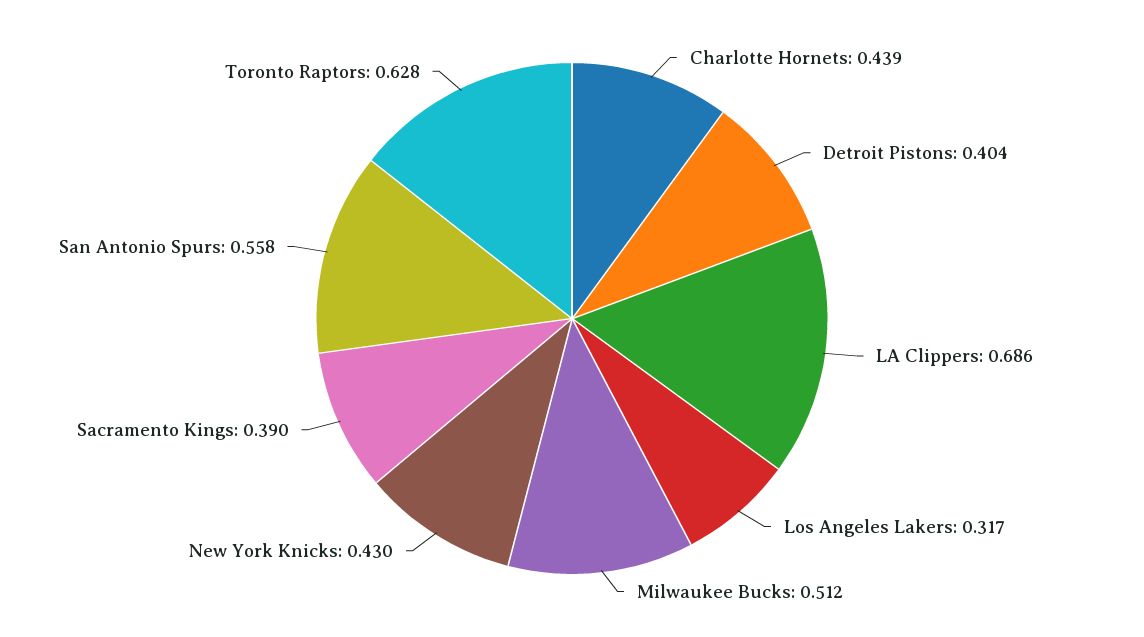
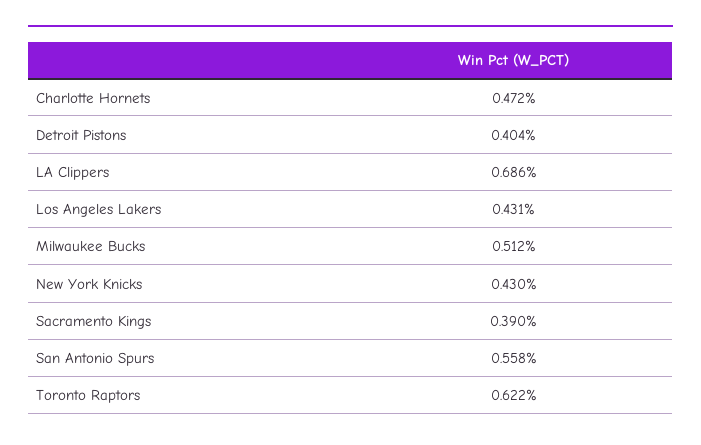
  {
-   "Charlotte Hornets": 0.439,
+   "Charlotte Hornets": 0.472,
    "Detroit Pistons": 0.404,
    "LA Clippers": 0.686,
-   "Los Angeles Lakers": 0.317,
+   "Los Angeles Lakers": 0.431,
    "Milwaukee Bucks": 0.512,
    "New York Knicks": 0.43,
    "Sacramento Kings": 0.39,
    "San Antonio Spurs": 0.558,
-   "Toronto Raptors": 0.628
+   "Toronto Raptors": 0.622
  }

